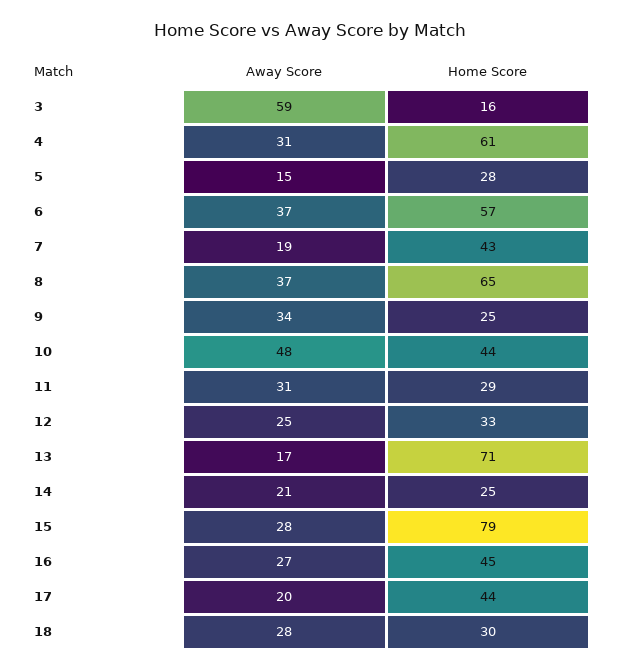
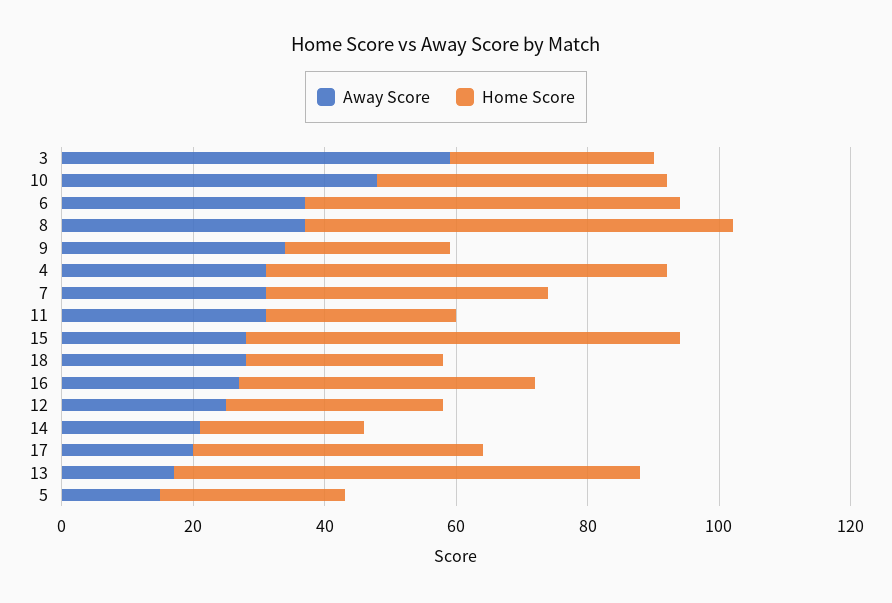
  {
    "Away Score": {
      "3": 59,
      "4": 31,
      "5": 15,
      "6": 37,
-     "7": 19,
+     "7": 30,
      "8": 37,
      "9": 34,
      "10": 48,
      "11": 31,
      "12": 25,
      "13": 17,
      "14": 21,
      "15": 28,
      "16": 27,
      "17": 20,
      "18": 28
    },
    "Home Score": {
-     "3": 16,
+     "3": 30,
      "4": 61,
      "5": 28,
      "6": 57,
      "7": 43,
      "8": 65,
      "9": 25,
      "10": 44,
      "11": 29,
      "12": 33,
      "13": 71,
      "14": 25,
-     "15": 79,
+     "15": 65,
      "16": 45,
      "17": 44,
      "18": 30
    }
  }

